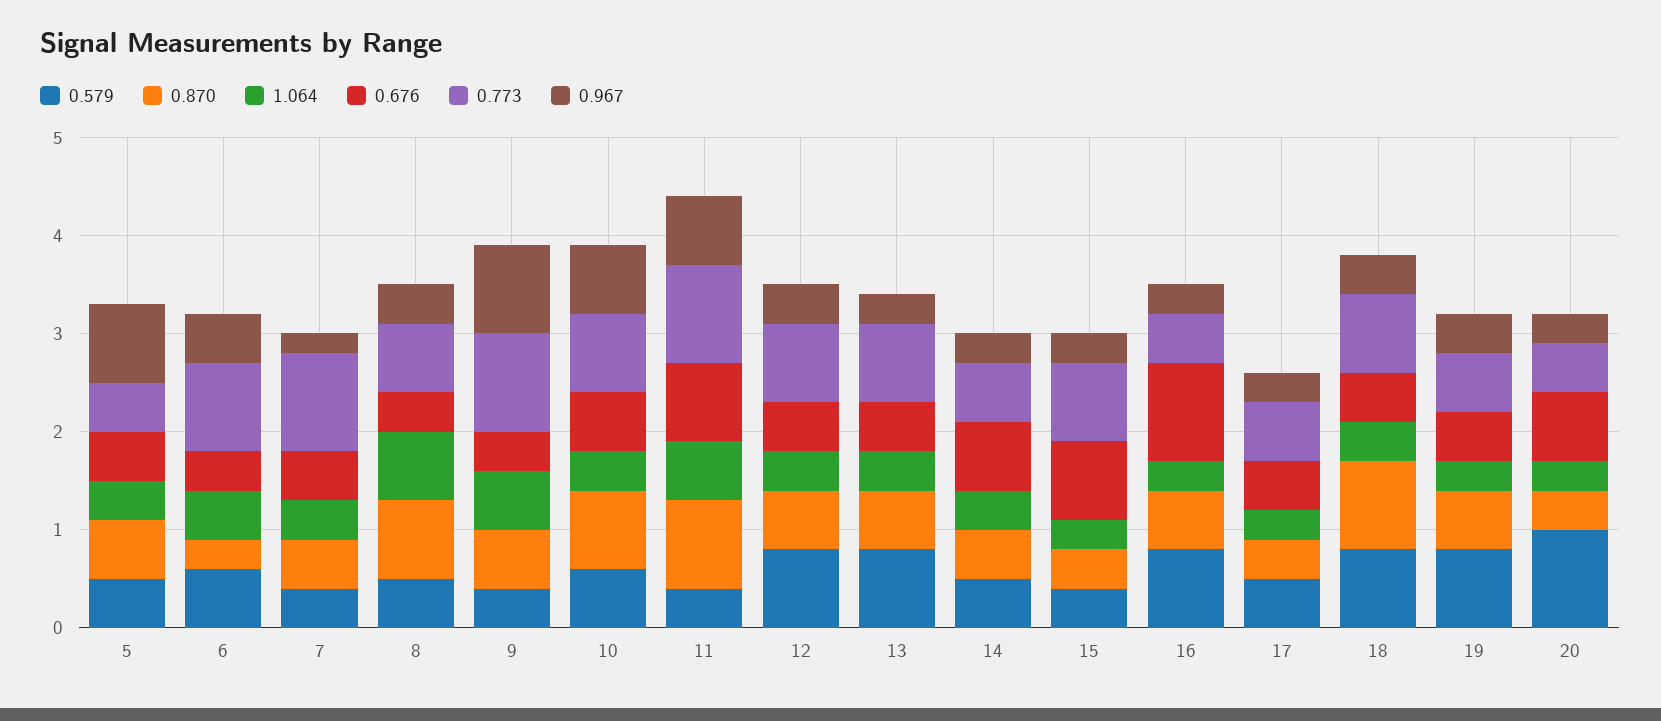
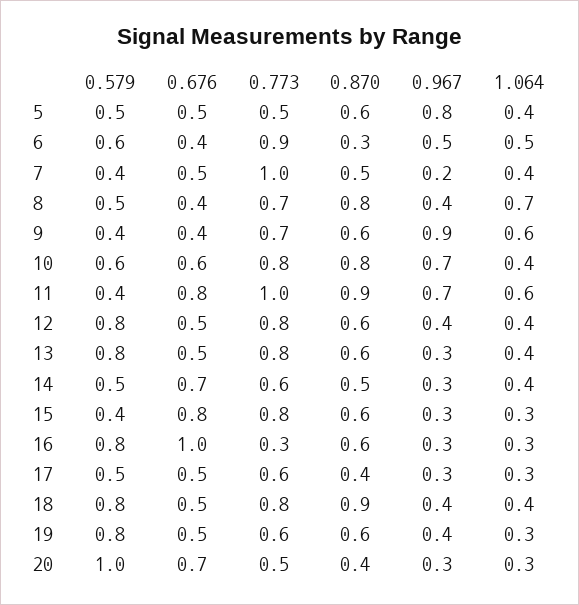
  {
    "0.579": {
      "5": 0.5,
      "6": 0.6,
      "7": 0.4,
      "8": 0.5,
      "9": 0.4,
      "10": 0.6,
      "11": 0.4,
      "12": 0.8,
      "13": 0.8,
      "14": 0.5,
      "15": 0.4,
      "16": 0.8,
      "17": 0.5,
      "18": 0.8,
      "19": 0.8,
      "20": 1
    },
    "0.870": {
      "5": 0.6,
      "6": 0.3,
      "7": 0.5,
      "8": 0.8,
      "9": 0.6,
      "10": 0.8,
      "11": 0.9,
      "12": 0.6,
      "13": 0.6,
      "14": 0.5,
-     "15": 0.4,
+     "15": 0.6,
      "16": 0.6,
      "17": 0.4,
      "18": 0.9,
      "19": 0.6,
      "20": 0.4
    },
    "1.064": {
      "5": 0.4,
      "6": 0.5,
      "7": 0.4,
      "8": 0.7,
      "9": 0.6,
      "10": 0.4,
      "11": 0.6,
      "12": 0.4,
      "13": 0.4,
      "14": 0.4,
      "15": 0.3,
      "16": 0.3,
      "17": 0.3,
      "18": 0.4,
      "19": 0.3,
      "20": 0.3
    },
    "0.676": {
      "5": 0.5,
      "6": 0.4,
      "7": 0.5,
      "8": 0.4,
      "9": 0.4,
      "10": 0.6,
      "11": 0.8,
      "12": 0.5,
      "13": 0.5,
      "14": 0.7,
      "15": 0.8,
      "16": 1,
      "17": 0.5,
      "18": 0.5,
      "19": 0.5,
      "20": 0.7
    },
    "0.773": {
      "5": 0.5,
      "6": 0.9,
      "7": 1,
      "8": 0.7,
-     "9": 1,
+     "9": 0.7,
      "10": 0.8,
      "11": 1,
      "12": 0.8,
      "13": 0.8,
      "14": 0.6,
      "15": 0.8,
-     "16": 0.5,
+     "16": 0.3,
      "17": 0.6,
      "18": 0.8,
      "19": 0.6,
      "20": 0.5
    },
    "0.967": {
      "5": 0.8,
      "6": 0.5,
      "7": 0.2,
      "8": 0.4,
      "9": 0.9,
      "10": 0.7,
      "11": 0.7,
      "12": 0.4,
      "13": 0.3,
      "14": 0.3,
      "15": 0.3,
      "16": 0.3,
      "17": 0.3,
      "18": 0.4,
      "19": 0.4,
      "20": 0.3
    }
  }

